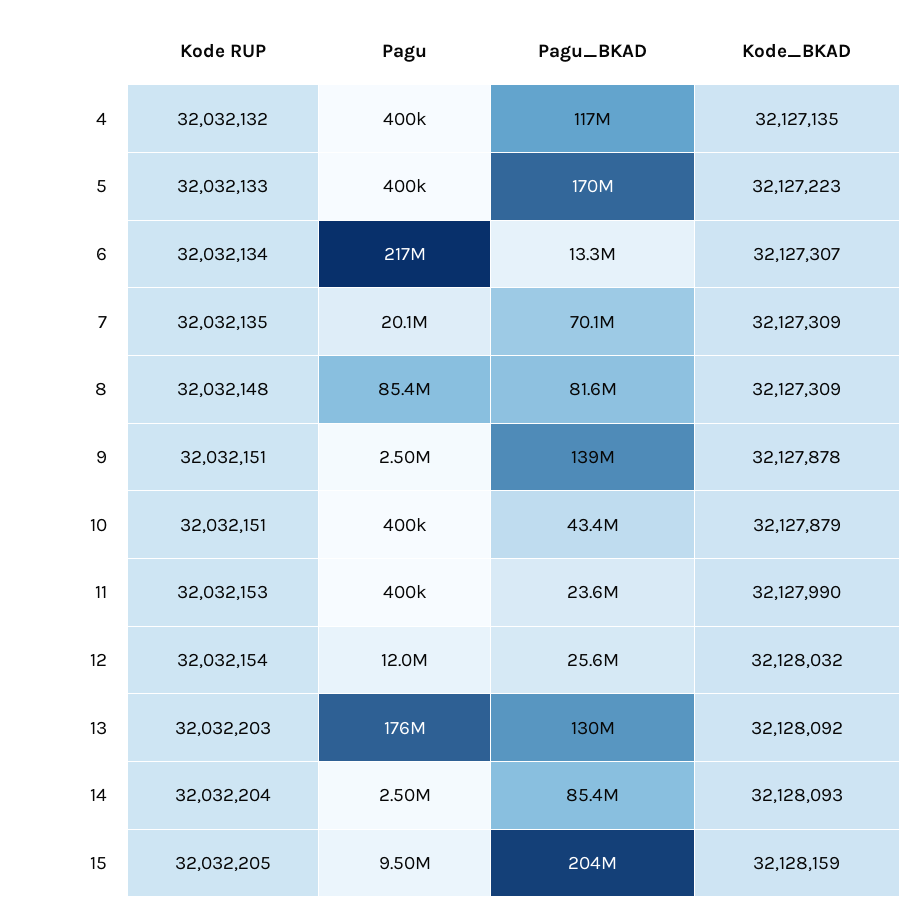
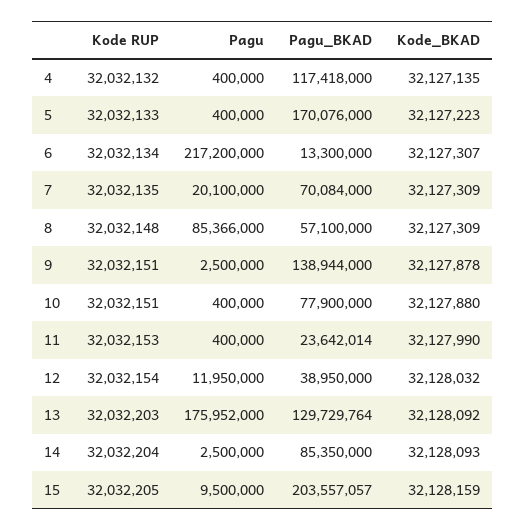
  {
    "Kode RUP": {
      "4": 32032132,
      "5": 32032133,
      "6": 32032134,
      "7": 32032135,
      "8": 32032148,
      "9": 32032151,
      "10": 32032151,
      "11": 32032153,
      "12": 32032154,
      "13": 32032203,
      "14": 32032204,
      "15": 32032205
    },
    "Pagu": {
      "4": 400000,
      "5": 400000,
      "6": 217200000,
      "7": 20100000,
      "8": 85366000,
      "9": 2500000,
      "10": 400000,
      "11": 400000,
      "12": 11950000,
      "13": 175952000,
      "14": 2500000,
      "15": 9500000
    },
    "Pagu_BKAD": {
      "4": 117418000,
      "5": 170076000,
      "6": 13300000,
      "7": 70084000,
-     "8": 81600000,
+     "8": 57100000,
      "9": 138944000,
-     "10": 43400000,
+     "10": 77900000,
      "11": 23642014,
-     "12": 25600000,
+     "12": 38950000,
      "13": 129729764,
      "14": 85350000,
      "15": 203557057
    },
    "Kode_BKAD": {
      "4": 32127135,
      "5": 32127223,
      "6": 32127307,
      "7": 32127309,
      "8": 32127309,
      "9": 32127878,
-     "10": 32127879,
+     "10": 32127880,
      "11": 32127990,
      "12": 32128032,
      "13": 32128092,
      "14": 32128093,
      "15": 32128159
    }
  }

